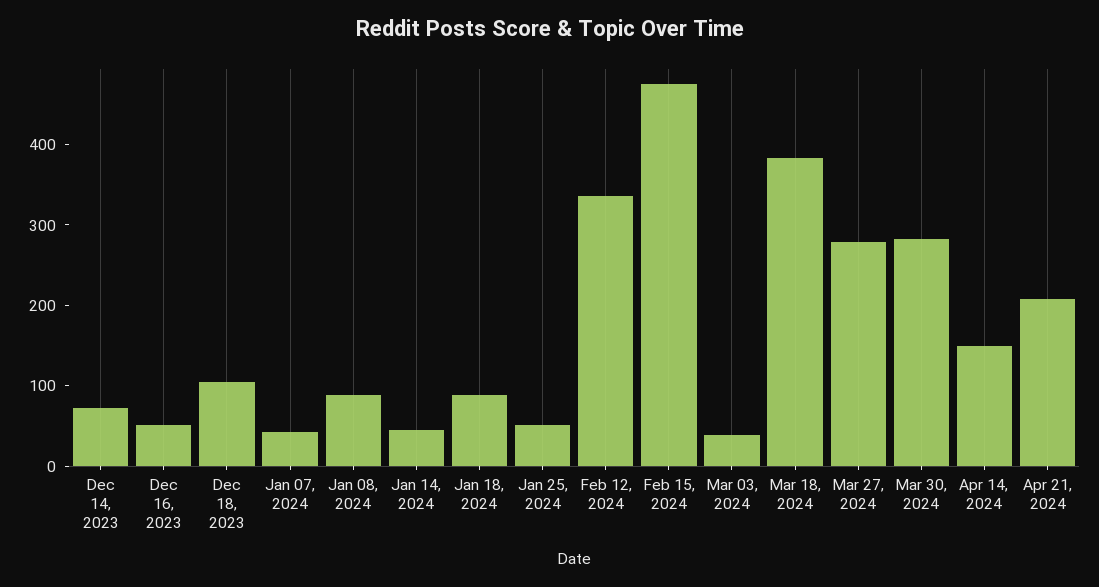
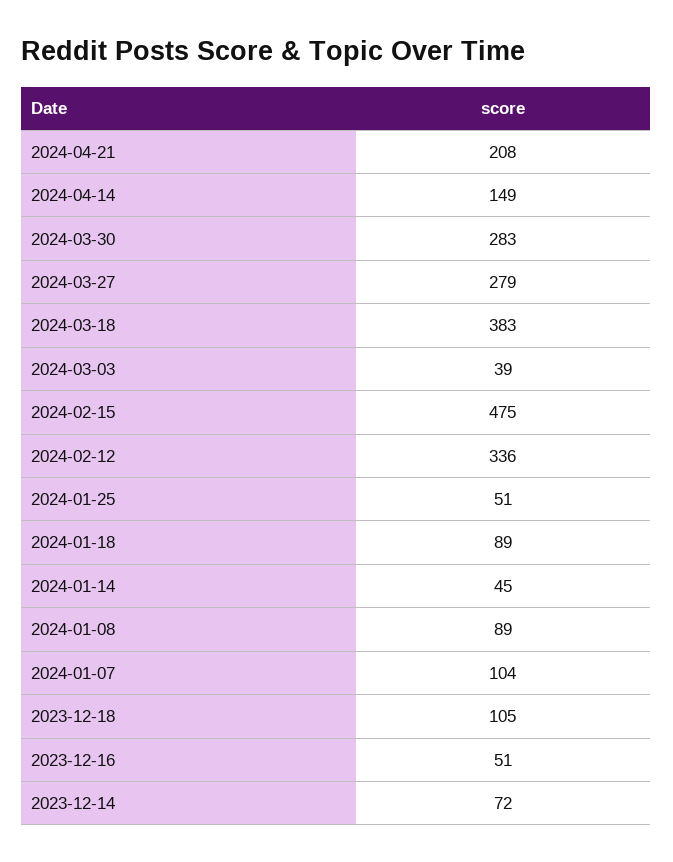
  {
    "Dec 14, 2023": 72,
    "Dec 16, 2023": 51,
    "Dec 18, 2023": 105,
-   "Jan 07, 2024": 40,
+   "Jan 07, 2024": 104,
    "Jan 08, 2024": 89,
    "Jan 14, 2024": 45,
    "Jan 18, 2024": 89,
    "Jan 25, 2024": 51,
    "Feb 12, 2024": 336,
    "Feb 15, 2024": 475,
    "Mar 03, 2024": 39,
    "Mar 18, 2024": 383,
    "Mar 27, 2024": 279,
    "Mar 30, 2024": 283,
    "Apr 14, 2024": 149,
    "Apr 21, 2024": 208
  }

